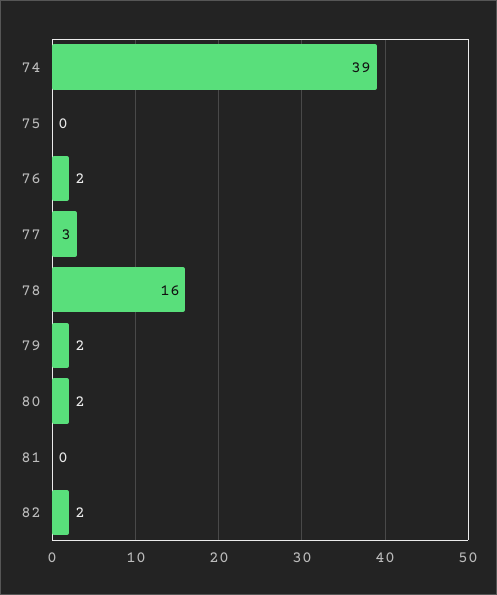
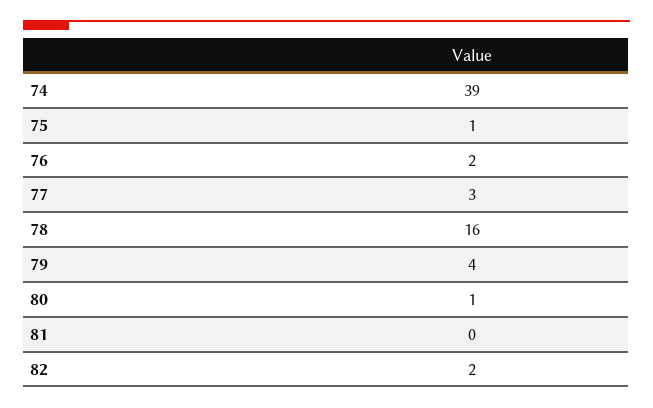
  {
    "74": 39,
-   "75": 0,
+   "75": 1,
    "76": 2,
    "77": 3,
    "78": 16,
-   "79": 2,
+   "79": 4,
-   "80": 2,
+   "80": 1,
    "81": 0,
    "82": 2
  }

